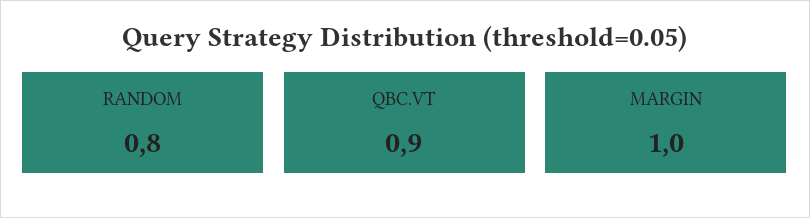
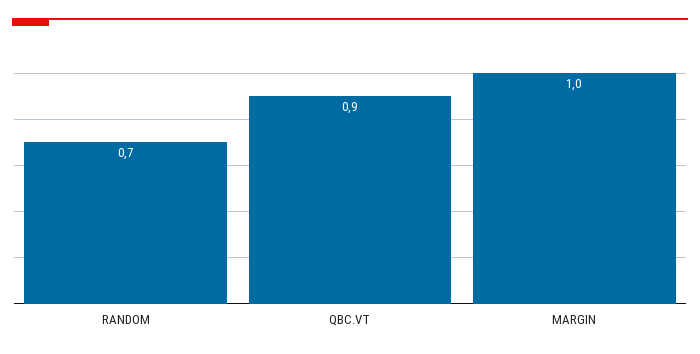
  {
-   "RANDOM": 0.8,
+   "RANDOM": 0.7,
    "QBC.VT": 0.9,
    "MARGIN": 1
  }

